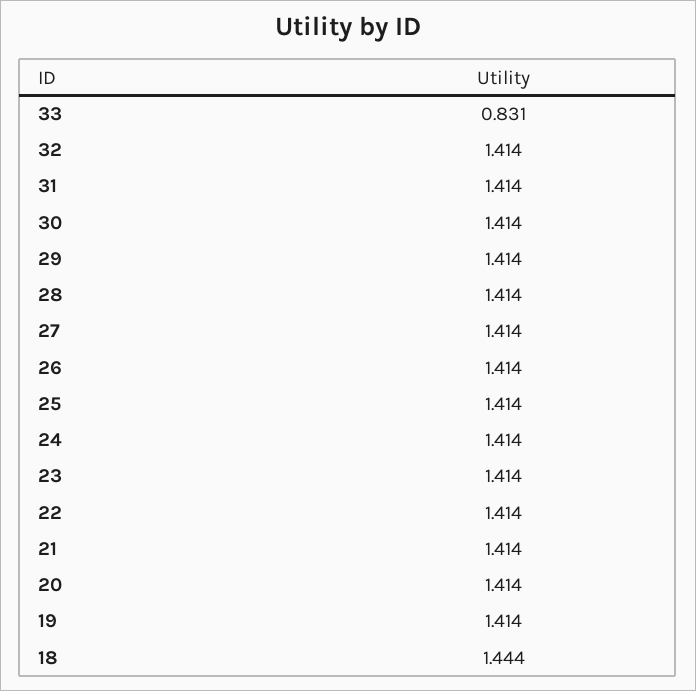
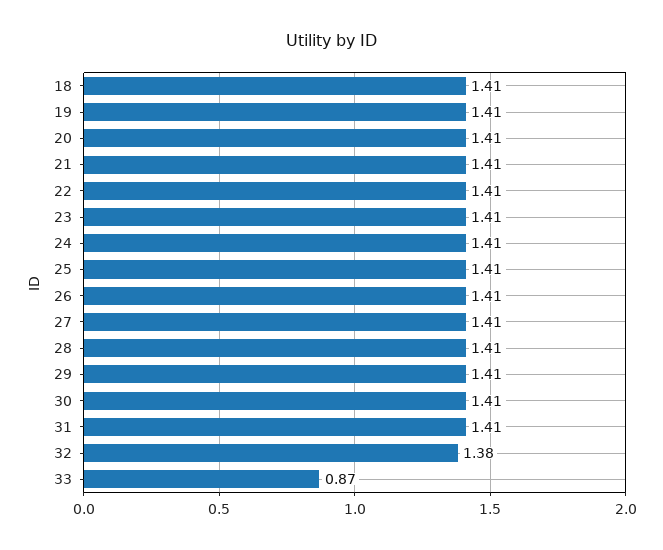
  {
-   "33": 0.831,
+   "33": 0.87,
-   "32": 1.414,
+   "32": 1.38,
    "31": 1.414,
    "30": 1.414,
    "29": 1.414,
    "28": 1.414,
    "27": 1.414,
    "26": 1.414,
    "25": 1.414,
    "24": 1.414,
    "23": 1.414,
    "22": 1.414,
    "21": 1.414,
    "20": 1.414,
    "19": 1.414,
-   "18": 1.444
+   "18": 1.41
  }

